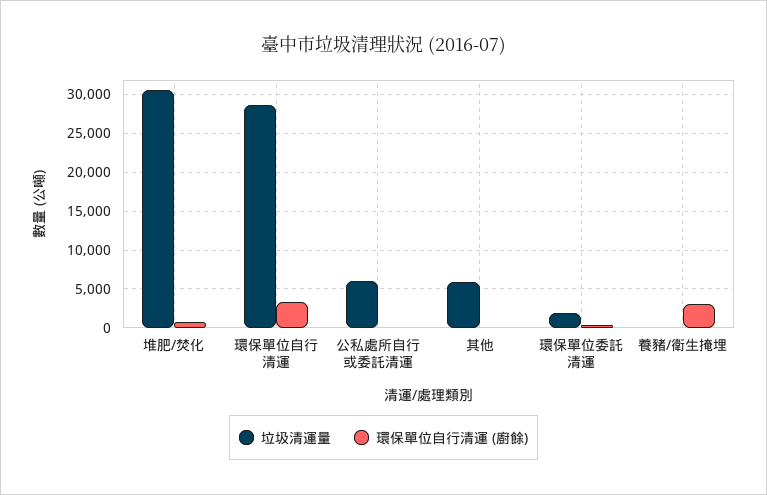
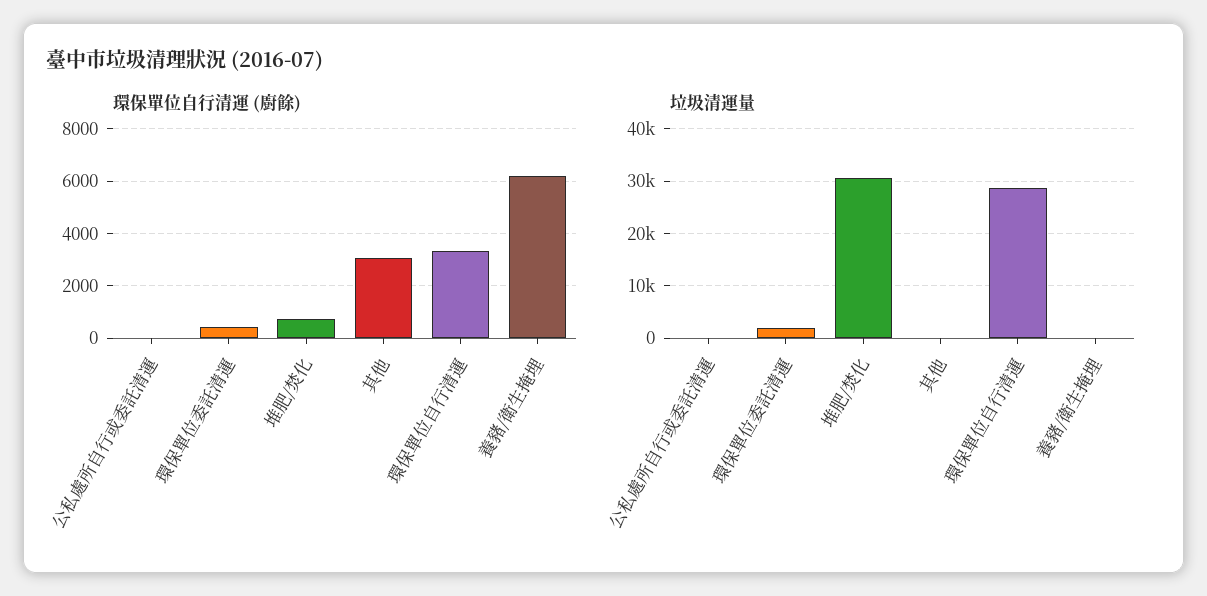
  {
    "垃圾清運量": {
      "堆肥/焚化": 31000,
      "環保單位自行清運": 29000,
-     "公私處所自行或委託清運": 6000,
+     "公私處所自行或委託清運": 0,
-     "其他": 6000,
+     "其他": 0,
      "環保單位委託清運": 2000,
      "養豬/衛生掩埋": 0
    },
    "環保單位自行清運 (廚餘)": {
      "堆肥/焚化": 750,
      "環保單位自行清運": 3250,
      "公私處所自行或委託清運": 0,
-     "其他": 0,
+     "其他": 3000,
      "環保單位委託清運": 500,
-     "養豬/衛生掩埋": 3000
+     "養豬/衛生掩埋": 6250
    }
  }

